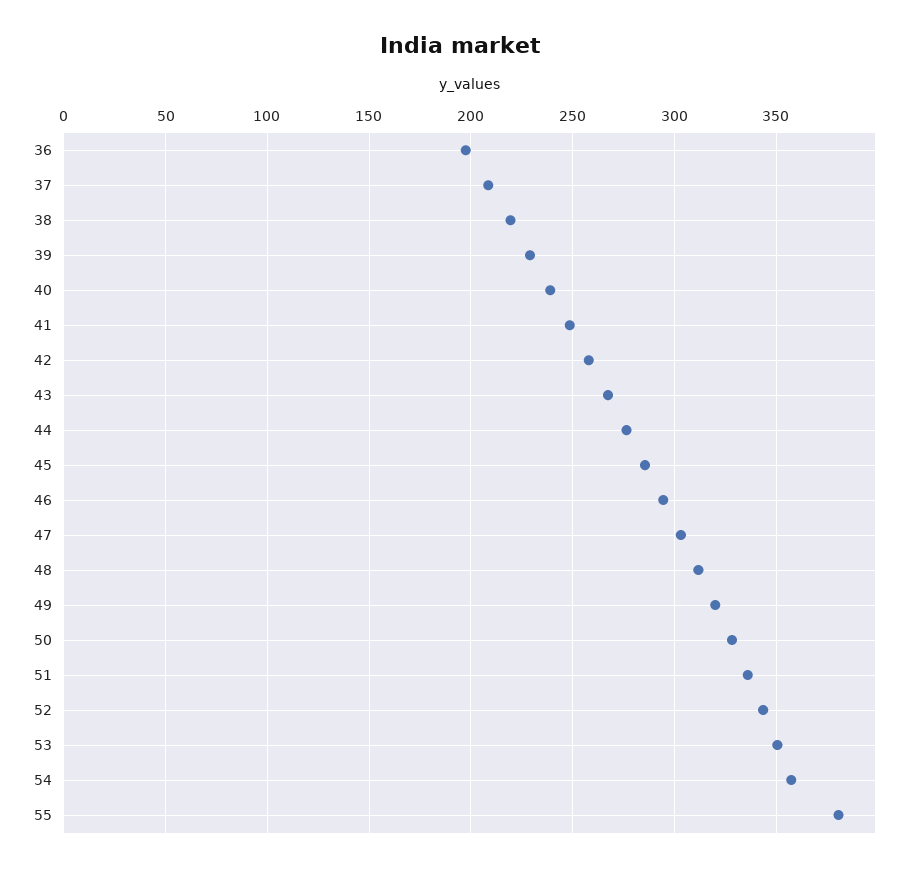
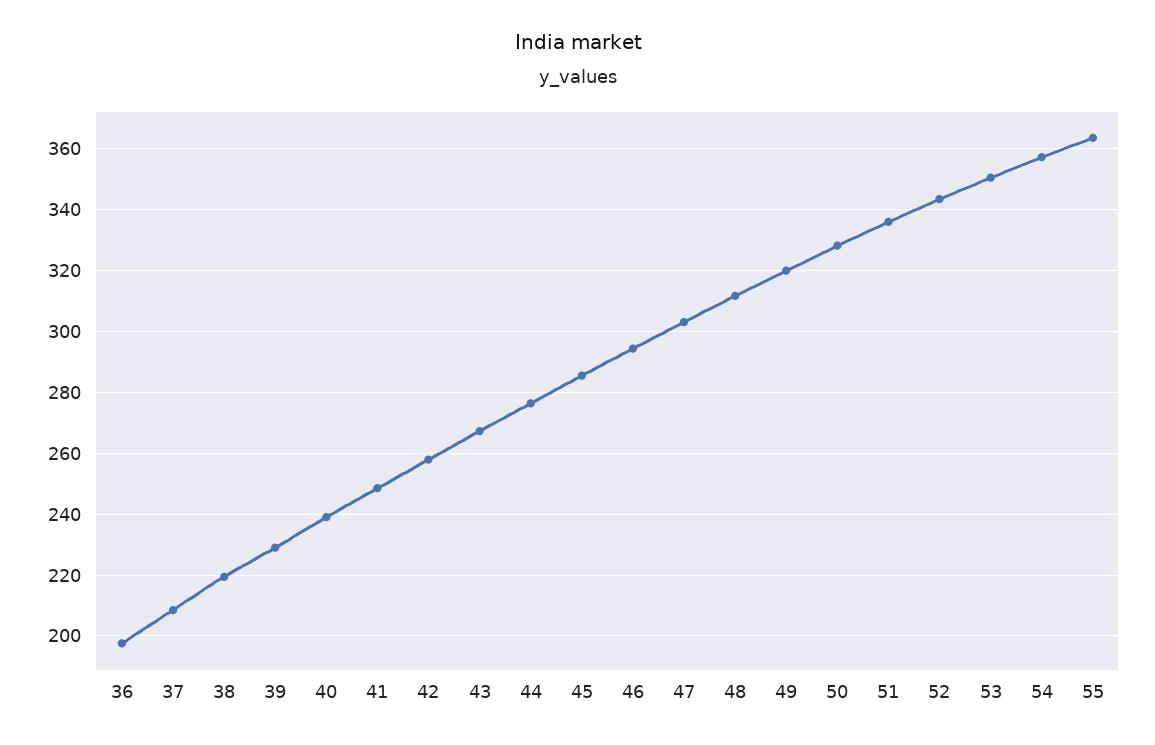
  {
    "36": 198,
    "37": 208,
    "38": 220,
    "39": 230,
    "40": 240,
    "41": 248,
    "42": 258,
    "43": 268,
    "44": 276,
    "45": 286,
    "46": 294,
    "47": 304,
    "48": 312,
    "49": 320,
    "50": 328,
    "51": 336,
    "52": 344,
    "53": 350,
    "54": 358,
-   "55": 380
+   "55": 364
  }

